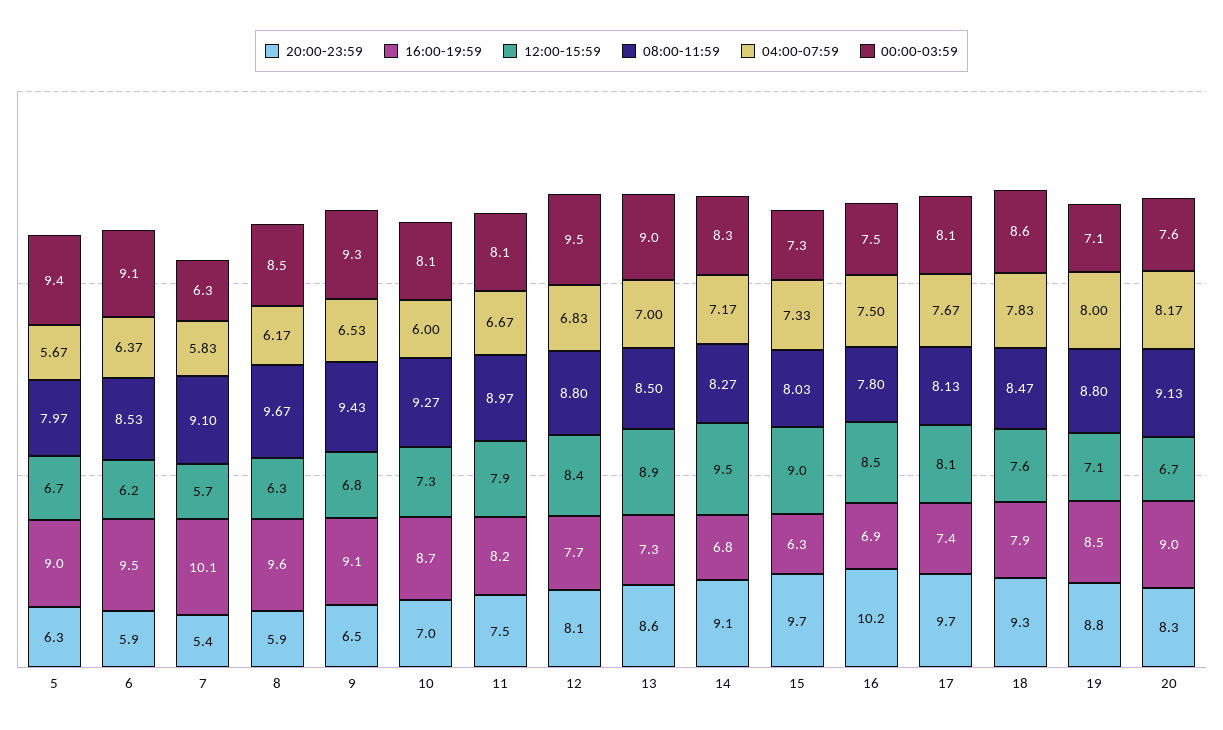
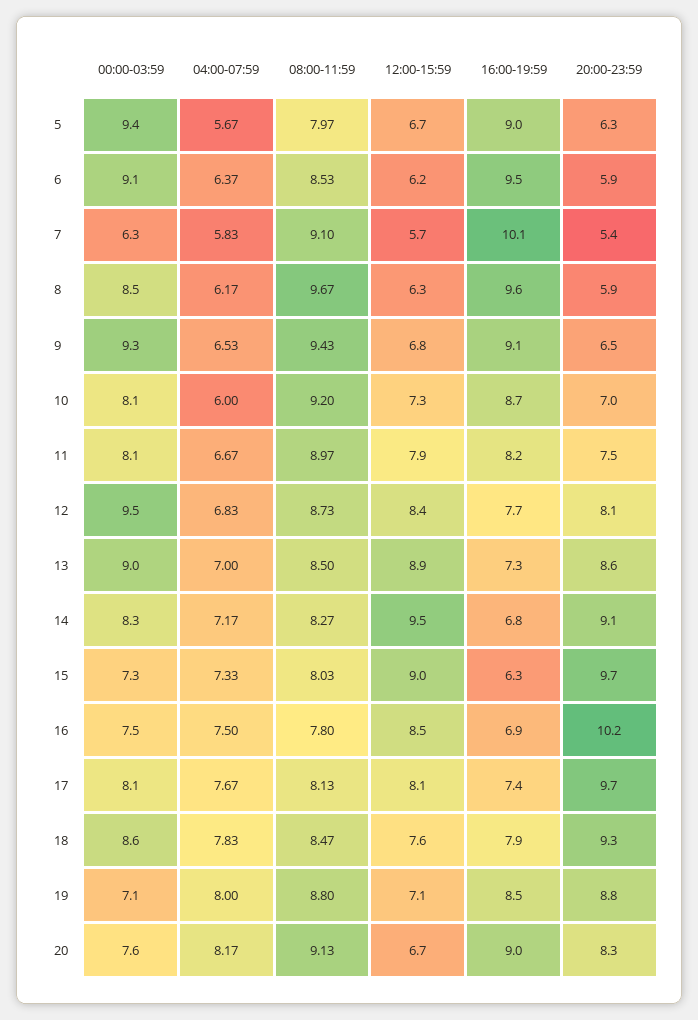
  {
    "20:00-23:59": {
      "5": 6.3,
      "6": 5.9,
      "7": 5.4,
      "8": 5.9,
      "9": 6.5,
      "10": 7,
      "11": 7.5,
      "12": 8.1,
      "13": 8.6,
      "14": 9.1,
      "15": 9.7,
      "16": 10.2,
      "17": 9.7,
      "18": 9.3,
      "19": 8.8,
      "20": 8.3
    },
    "16:00-19:59": {
      "5": 9,
      "6": 9.5,
      "7": 10.1,
      "8": 9.6,
      "9": 9.1,
      "10": 8.7,
      "11": 8.2,
      "12": 7.7,
      "13": 7.3,
      "14": 6.8,
      "15": 6.3,
      "16": 6.9,
      "17": 7.4,
      "18": 7.9,
      "19": 8.5,
      "20": 9
    },
    "12:00-15:59": {
      "5": 6.7,
      "6": 6.2,
      "7": 5.7,
      "8": 6.3,
      "9": 6.8,
      "10": 7.3,
      "11": 7.9,
      "12": 8.4,
      "13": 8.9,
      "14": 9.5,
      "15": 9,
      "16": 8.5,
      "17": 8.1,
      "18": 7.6,
      "19": 7.1,
      "20": 6.7
    },
    "08:00-11:59": {
      "5": 7.97,
      "6": 8.53,
      "7": 9.1,
      "8": 9.67,
      "9": 9.43,
-     "10": 9.27,
+     "10": 9.2,
      "11": 8.97,
-     "12": 8.8,
+     "12": 8.73,
      "13": 8.5,
      "14": 8.27,
      "15": 8.03,
      "16": 7.8,
      "17": 8.13,
      "18": 8.47,
      "19": 8.8,
      "20": 9.13
    },
    "04:00-07:59": {
      "5": 5.67,
      "6": 6.37,
      "7": 5.83,
      "8": 6.17,
      "9": 6.53,
      "10": 6,
      "11": 6.67,
      "12": 6.83,
      "13": 7,
      "14": 7.17,
      "15": 7.33,
      "16": 7.5,
      "17": 7.67,
      "18": 7.83,
      "19": 8,
      "20": 8.17
    },
    "00:00-03:59": {
      "5": 9.4,
      "6": 9.1,
      "7": 6.3,
      "8": 8.5,
      "9": 9.3,
      "10": 8.1,
      "11": 8.1,
      "12": 9.5,
      "13": 9,
      "14": 8.3,
      "15": 7.3,
      "16": 7.5,
      "17": 8.1,
      "18": 8.6,
      "19": 7.1,
      "20": 7.6
    }
  }

